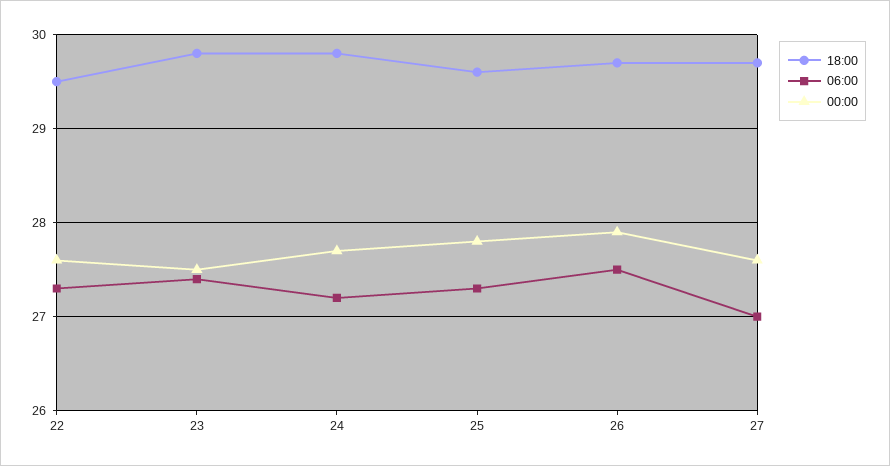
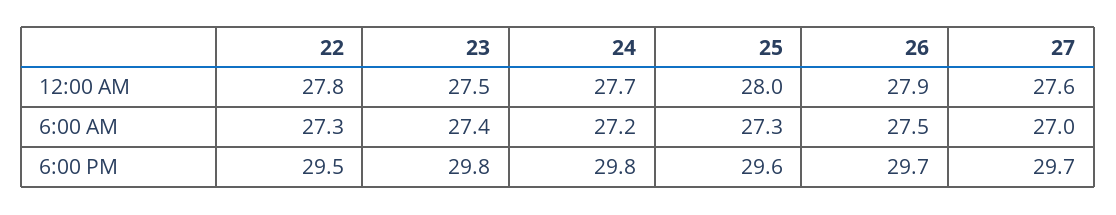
  {
    "18:00": {
      "22": 29.5,
      "23": 29.8,
      "24": 29.8,
      "25": 29.6,
      "26": 29.7,
      "27": 29.7
    },
    "06:00": {
      "22": 27.3,
      "23": 27.4,
      "24": 27.2,
      "25": 27.3,
      "26": 27.5,
      "27": 27
    },
    "00:00": {
-     "22": 27.6,
+     "22": 27.8,
      "23": 27.5,
      "24": 27.7,
-     "25": 27.8,
+     "25": 28,
      "26": 27.9,
      "27": 27.6
    }
  }

